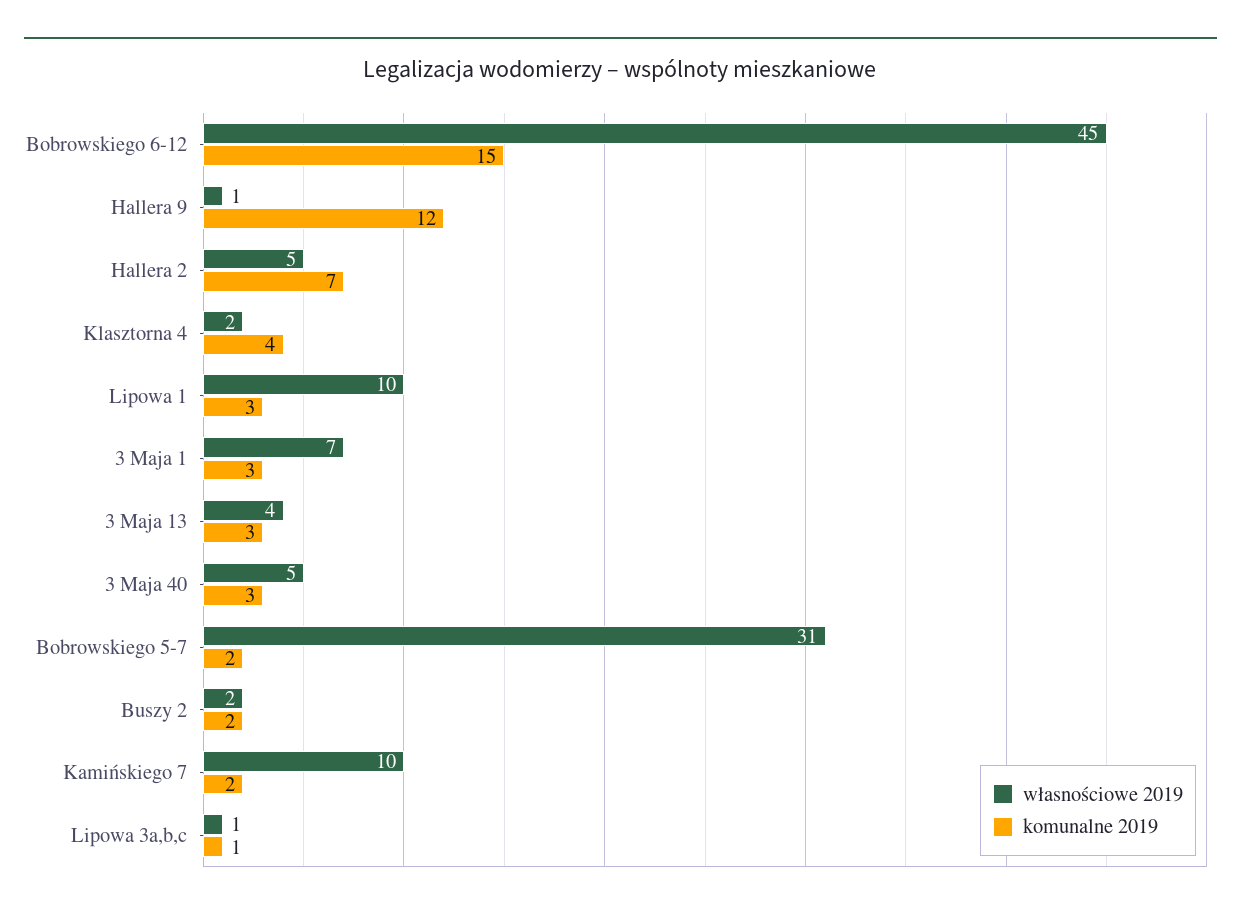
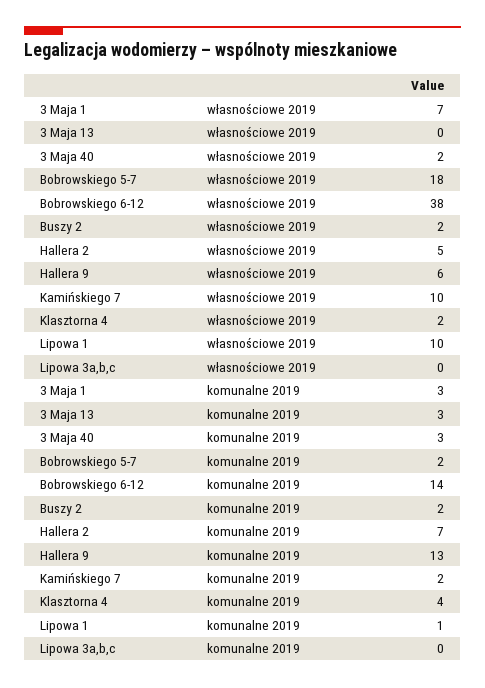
  {
    "własnościowe 2019": {
-     "Bobrowskiego 6-12": 45,
+     "Bobrowskiego 6-12": 38,
-     "Hallera 9": 1,
+     "Hallera 9": 6,
      "Hallera 2": 5,
      "Klasztorna 4": 2,
      "Lipowa 1": 10,
      "3 Maja 1": 7,
-     "3 Maja 13": 4,
+     "3 Maja 13": 0,
-     "3 Maja 40": 5,
+     "3 Maja 40": 2,
-     "Bobrowskiego 5-7": 31,
+     "Bobrowskiego 5-7": 18,
      "Buszy 2": 2,
      "Kamińskiego 7": 10,
-     "Lipowa 3a,b,c": 1
+     "Lipowa 3a,b,c": 0
    },
    "komunalne 2019": {
-     "Bobrowskiego 6-12": 15,
+     "Bobrowskiego 6-12": 14,
-     "Hallera 9": 12,
+     "Hallera 9": 13,
      "Hallera 2": 7,
      "Klasztorna 4": 4,
-     "Lipowa 1": 3,
+     "Lipowa 1": 1,
      "3 Maja 1": 3,
      "3 Maja 13": 3,
      "3 Maja 40": 3,
      "Bobrowskiego 5-7": 2,
      "Buszy 2": 2,
      "Kamińskiego 7": 2,
-     "Lipowa 3a,b,c": 1
+     "Lipowa 3a,b,c": 0
    }
  }

